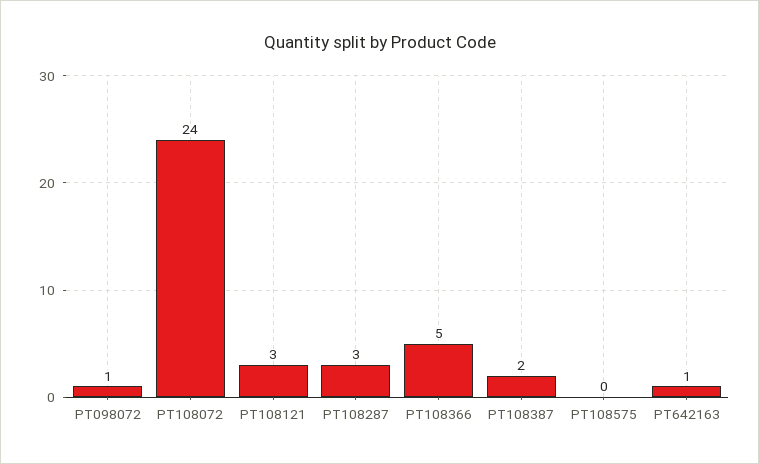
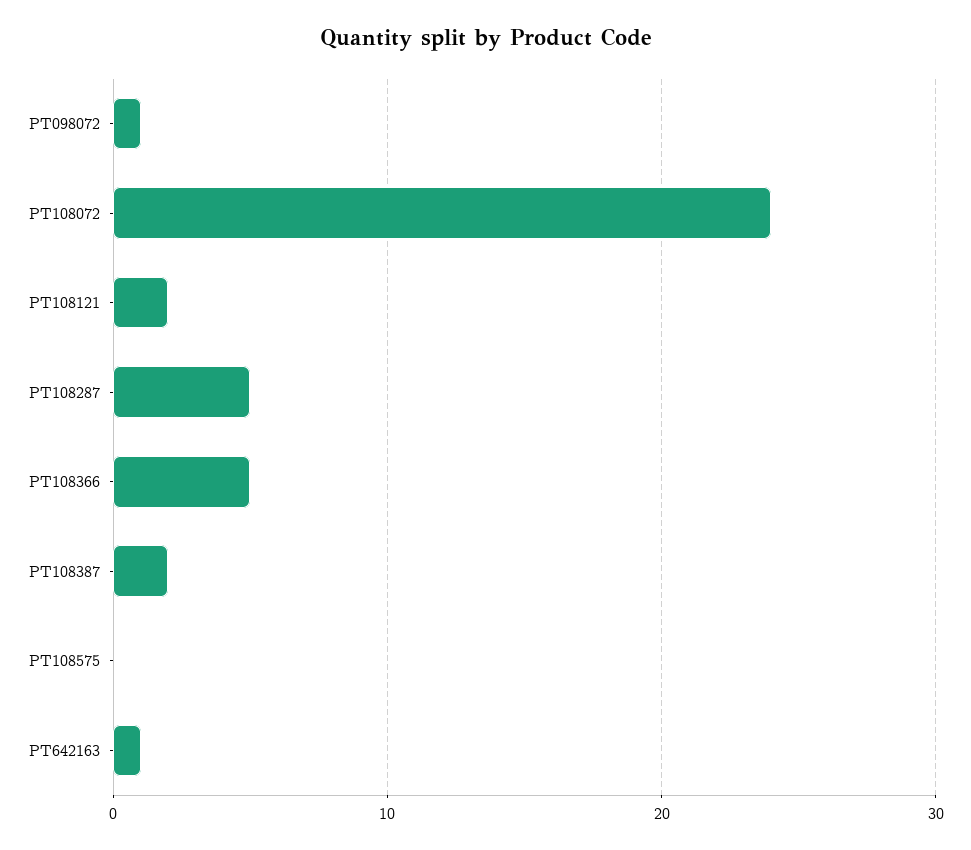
  {
    "PT098072": 1,
    "PT108072": 24,
-   "PT108121": 3,
+   "PT108121": 2,
-   "PT108287": 3,
+   "PT108287": 5,
    "PT108366": 5,
    "PT108387": 2,
    "PT108575": 0,
    "PT642163": 1
  }

